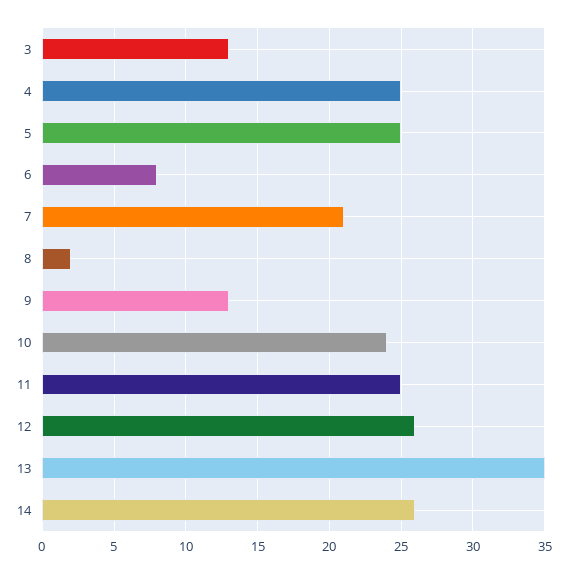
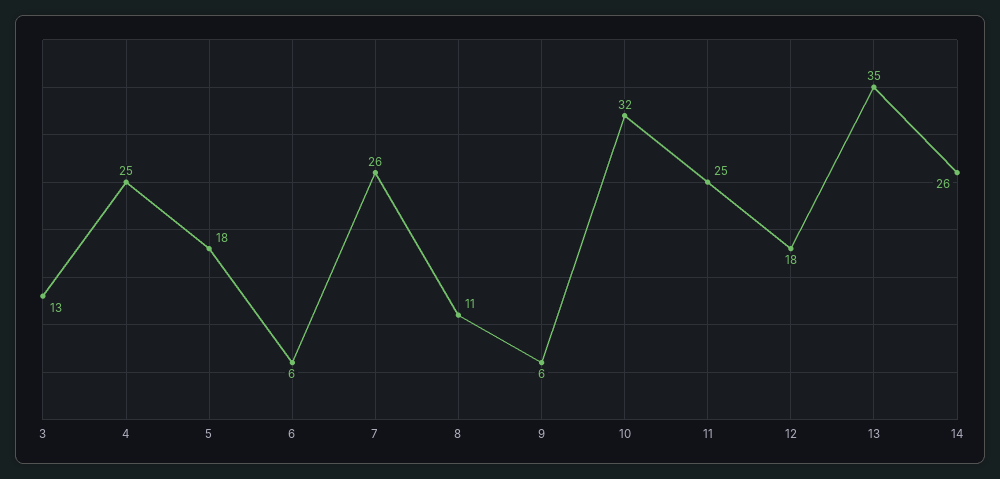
  {
    "3": 13,
    "4": 25,
-   "5": 25,
+   "5": 18,
-   "6": 8,
+   "6": 6,
-   "7": 21,
+   "7": 26,
-   "8": 2,
+   "8": 11,
-   "9": 13,
+   "9": 6,
-   "10": 24,
+   "10": 32,
    "11": 25,
-   "12": 26,
+   "12": 18,
    "13": 35,
    "14": 26
  }

